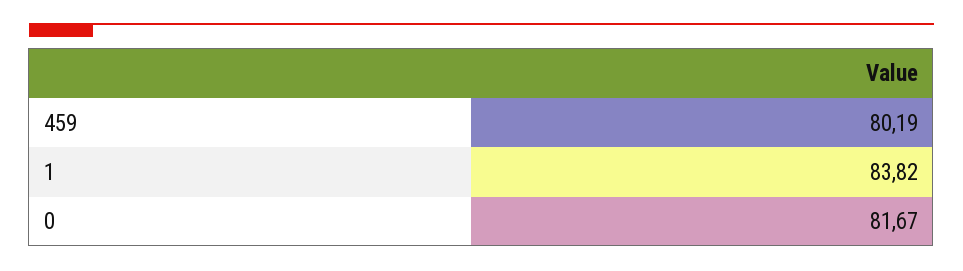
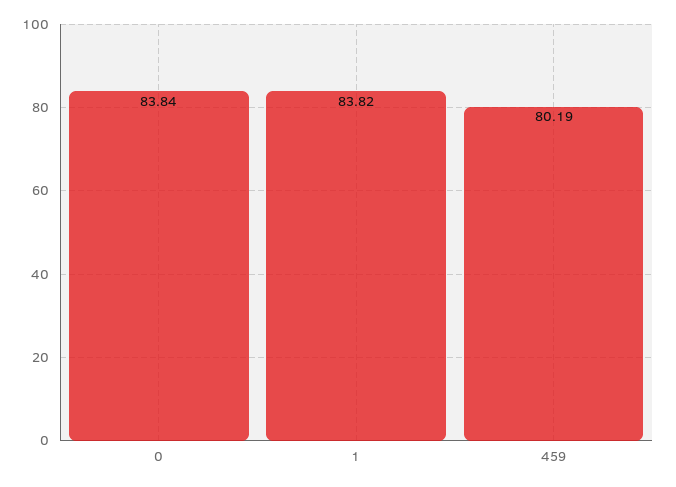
  {
    "459": 80.19,
    "1": 83.82,
-   "0": 81.67
+   "0": 83.84
  }

